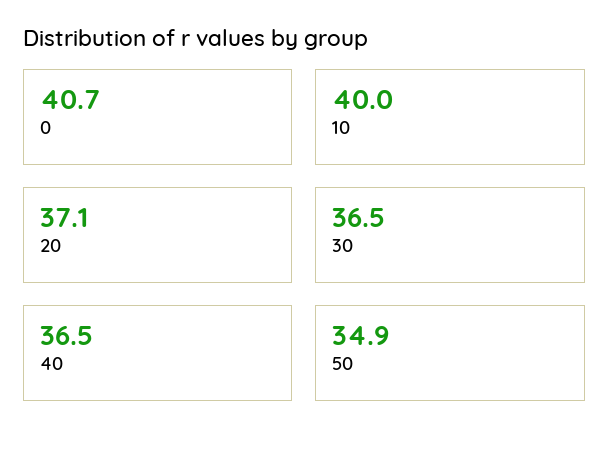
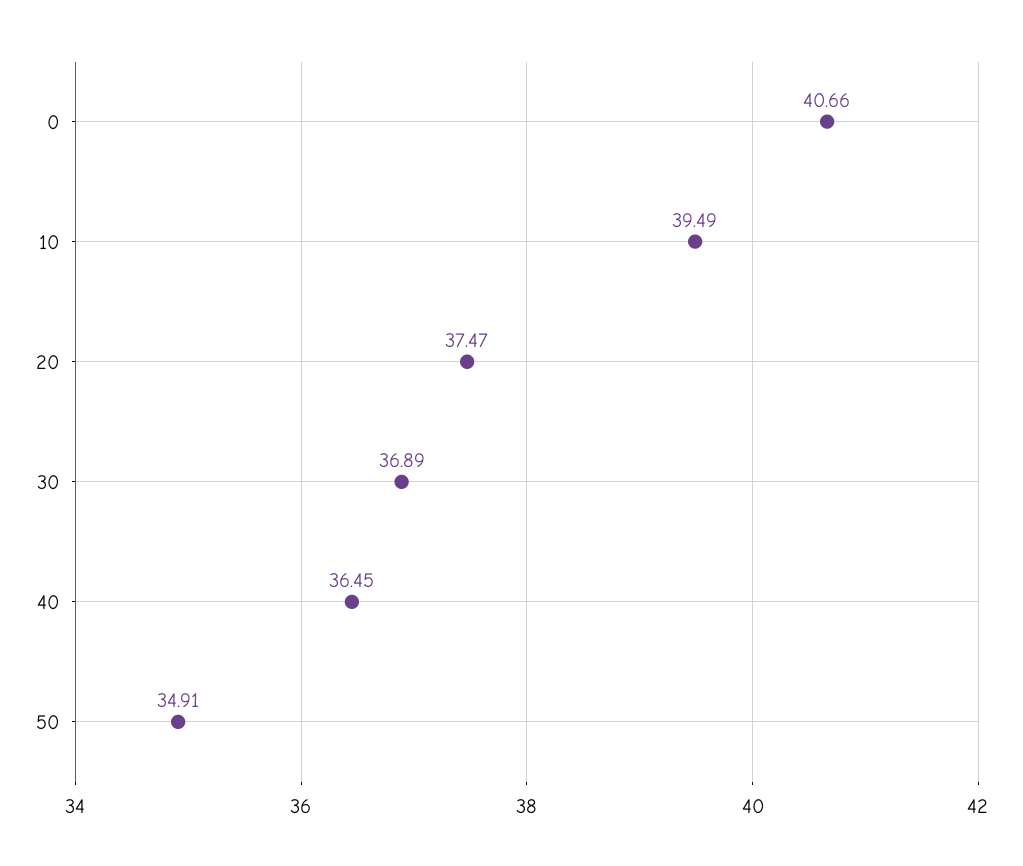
  {
    "0": 40.66,
-   "10": 40,
+   "10": 39.49,
-   "20": 37.1,
+   "20": 37.47,
-   "30": 36.5,
+   "30": 36.89,
    "40": 36.45,
    "50": 34.91
  }

